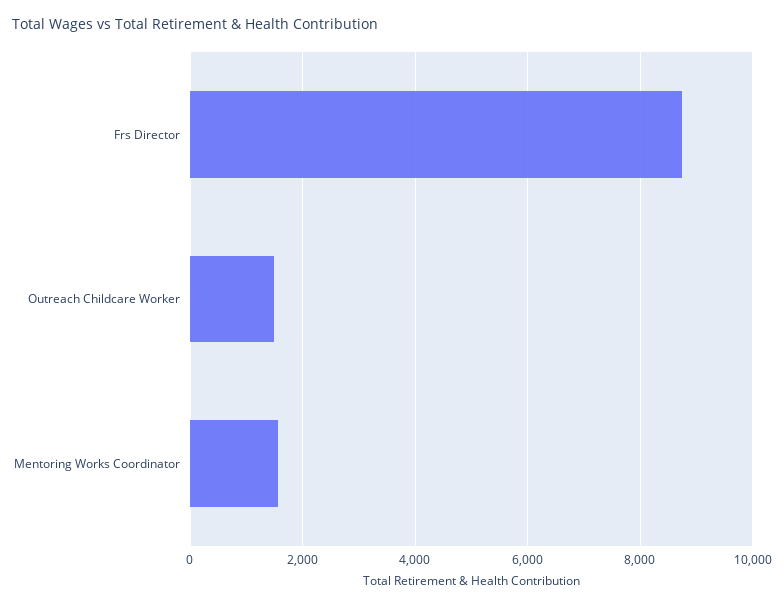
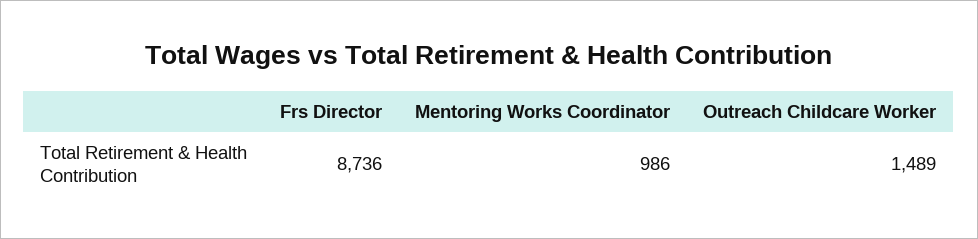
  {
    "Frs Director": 8736,
    "Outreach Childcare Worker": 1489,
-   "Mentoring Works Coordinator": 1600
+   "Mentoring Works Coordinator": 986
  }

